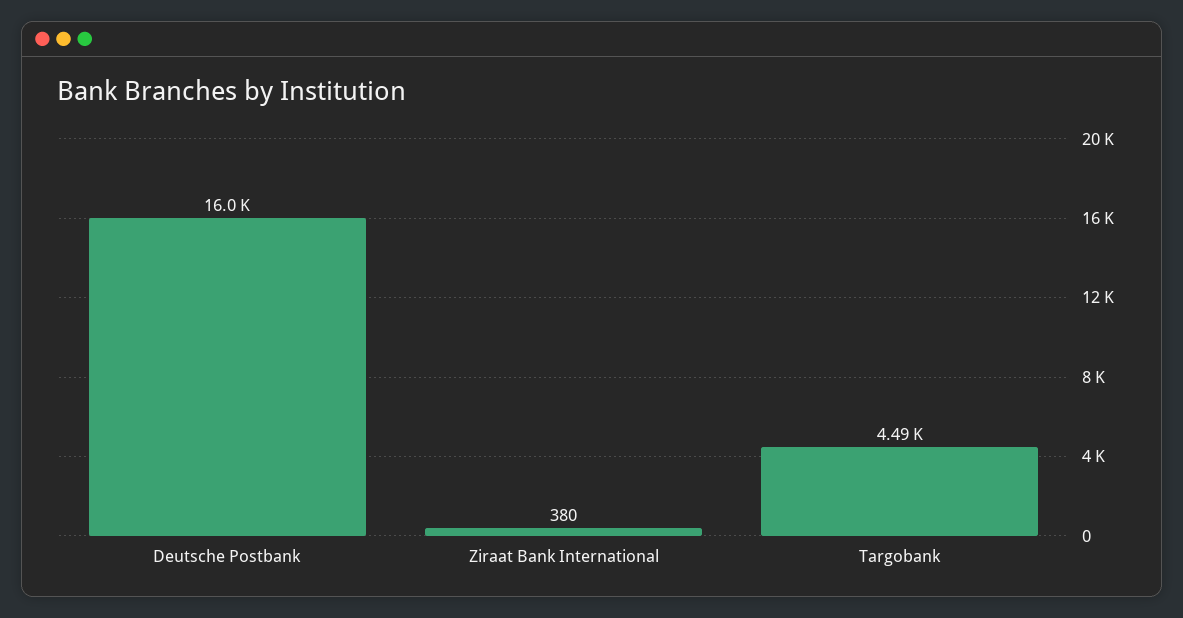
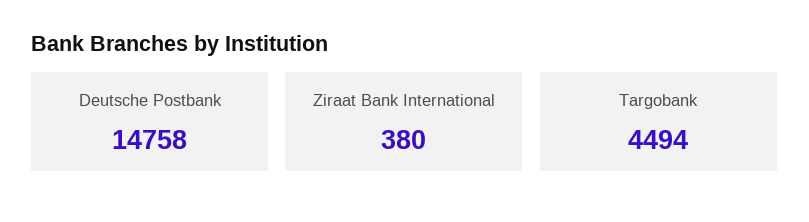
  {
-   "Deutsche Postbank": 16000,
+   "Deutsche Postbank": 14758,
    "Ziraat Bank International": 380,
    "Targobank": 4494
  }

